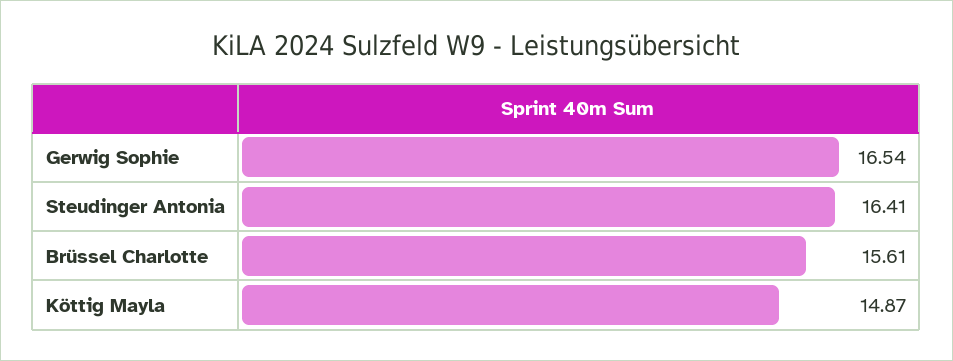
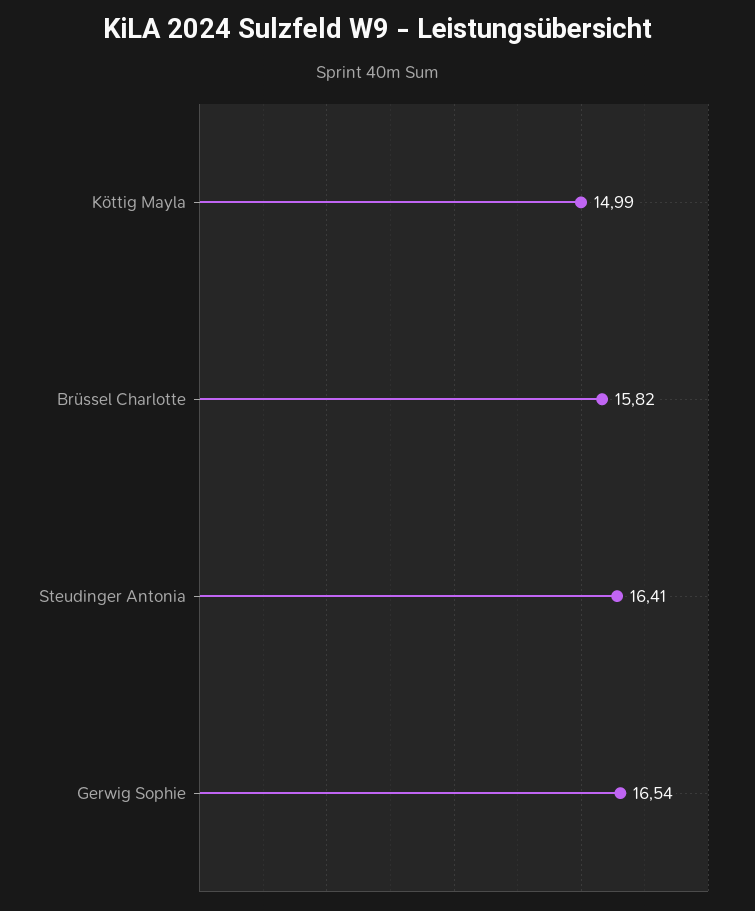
  {
    "Gerwig Sophie": 16.54,
    "Steudinger Antonia": 16.41,
-   "Brüssel Charlotte": 15.61,
+   "Brüssel Charlotte": 15.82,
-   "Köttig Mayla": 14.87
+   "Köttig Mayla": 14.99
  }

